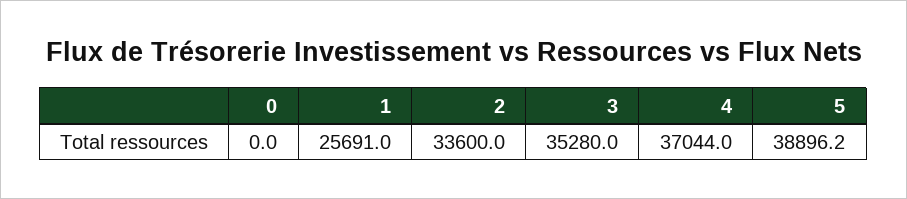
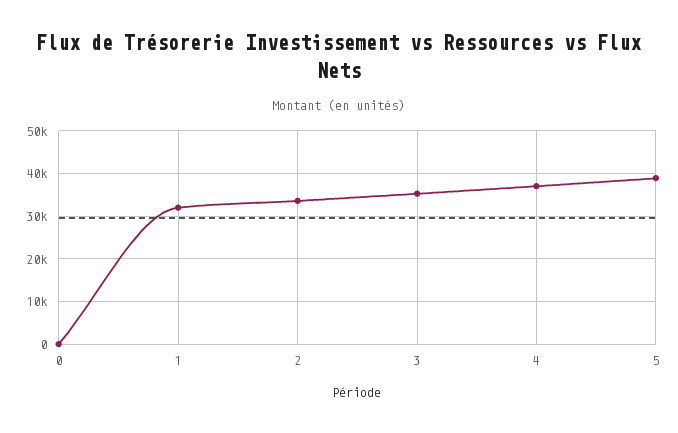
  {
    "0": 0,
-   "1": 25691,
+   "1": 32000,
    "2": 33600,
    "3": 35280,
    "4": 37044,
    "5": 38896.2
  }

